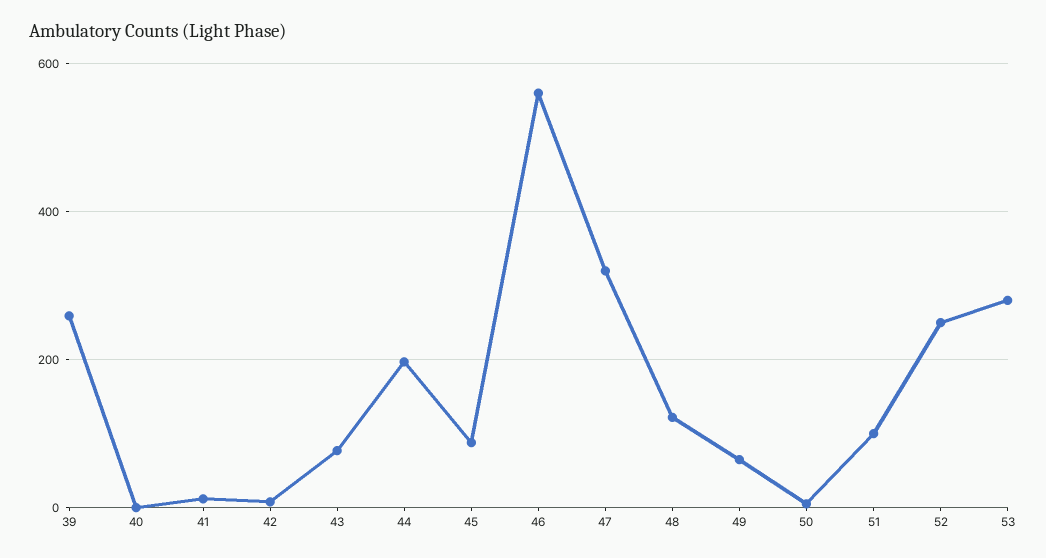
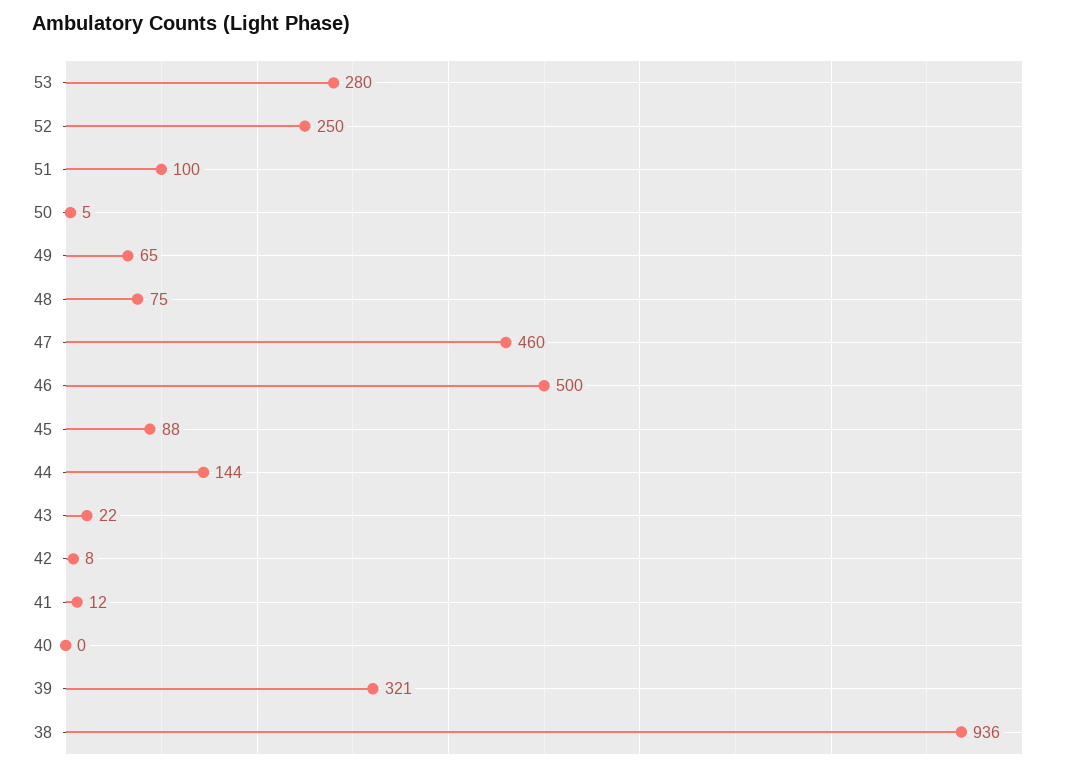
  {
-   "39": 260,
+   "39": 321,
    "40": 0,
    "41": 12,
    "42": 8,
-   "43": 80,
+   "43": 22,
-   "44": 200,
+   "44": 144,
    "45": 88,
-   "46": 560,
+   "46": 500,
-   "47": 320,
+   "47": 460,
-   "48": 120,
+   "48": 75,
    "49": 65,
    "50": 5,
    "51": 100,
    "52": 250,
-   "53": 280
+   "53": 280,
+   "38": 936
  }

